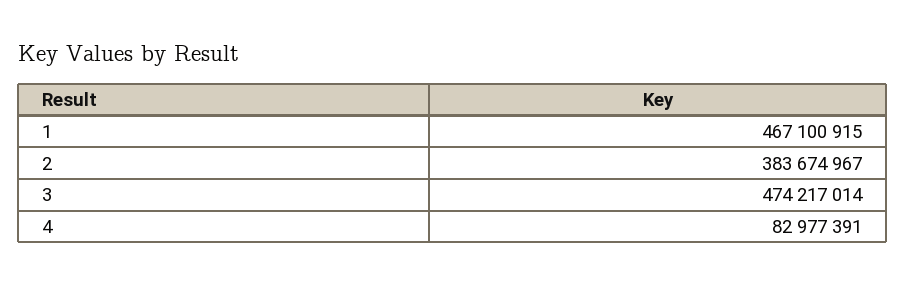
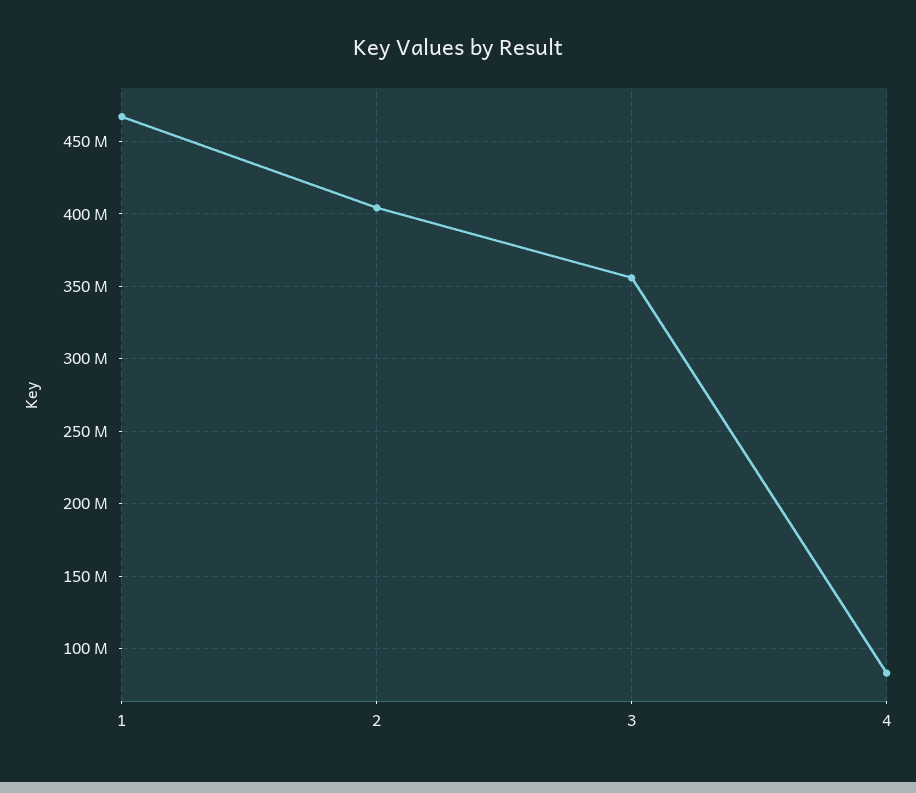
  {
    "1": 467100915,
-   "2": 383674967,
+   "2": 405000000,
-   "3": 474217014,
+   "3": 355000000,
    "4": 82977391
  }

